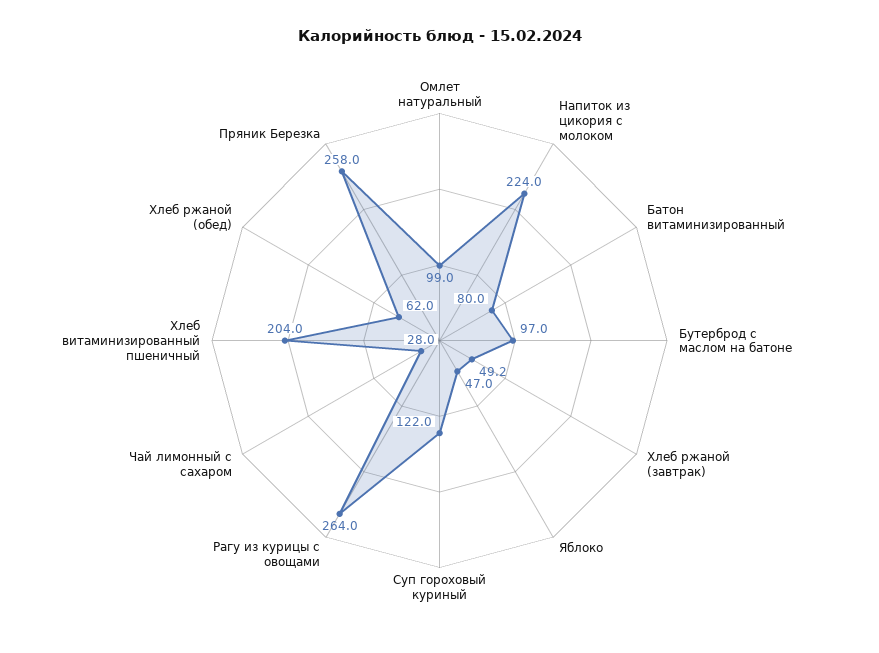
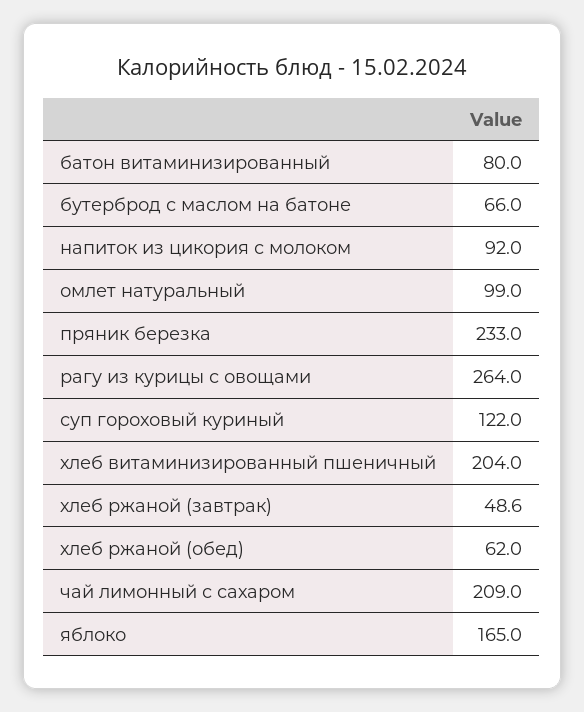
  {
    "Омлет натуральный": 99,
-   "Напиток из цикория с молоком": 224,
+   "Напиток из цикория с молоком": 92,
    "Батон витаминизированный": 80,
-   "Бутерброд с маслом на батоне": 97,
+   "Бутерброд с маслом на батоне": 66,
-   "Хлеб ржаной (завтрак)": 49.2,
+   "Хлеб ржаной (завтрак)": 48.6,
-   "Яблоко": 47,
+   "Яблоко": 165,
    "Суп гороховый куриный": 122,
    "Рагу из курицы с овощами": 264,
-   "Чай лимонный с сахаром": 28,
+   "Чай лимонный с сахаром": 209,
    "Хлеб витаминизированный пшеничный": 204,
    "Хлеб ржаной (обед)": 62,
-   "Пряник Березка": 258
+   "Пряник Березка": 233
  }

